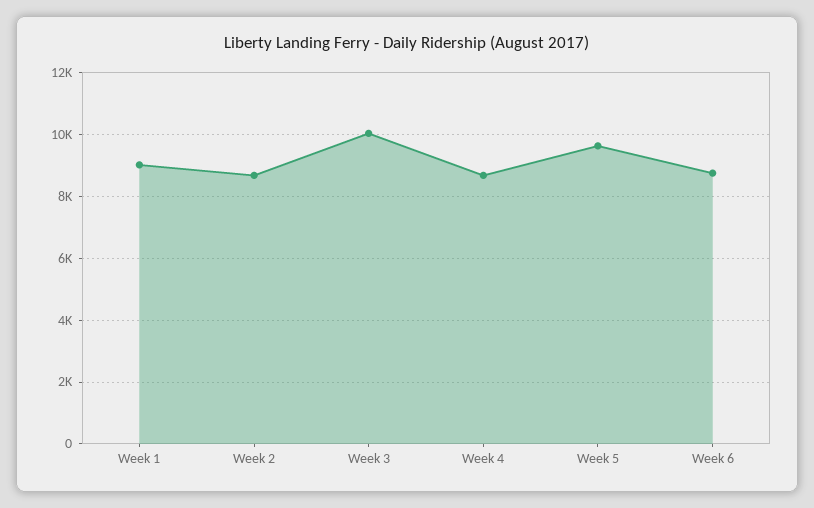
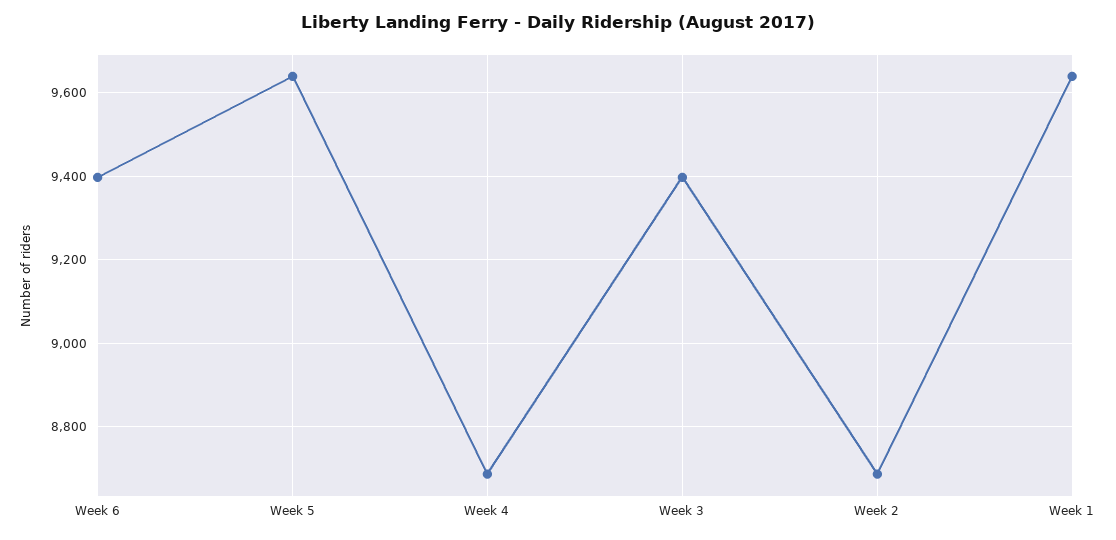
  {
-   "Week 1": 9000,
+   "Week 1": 9640,
    "Week 2": 8680,
-   "Week 3": 10000,
+   "Week 3": 9400,
    "Week 4": 8680,
    "Week 5": 9640,
-   "Week 6": 8800
+   "Week 6": 9400
  }

